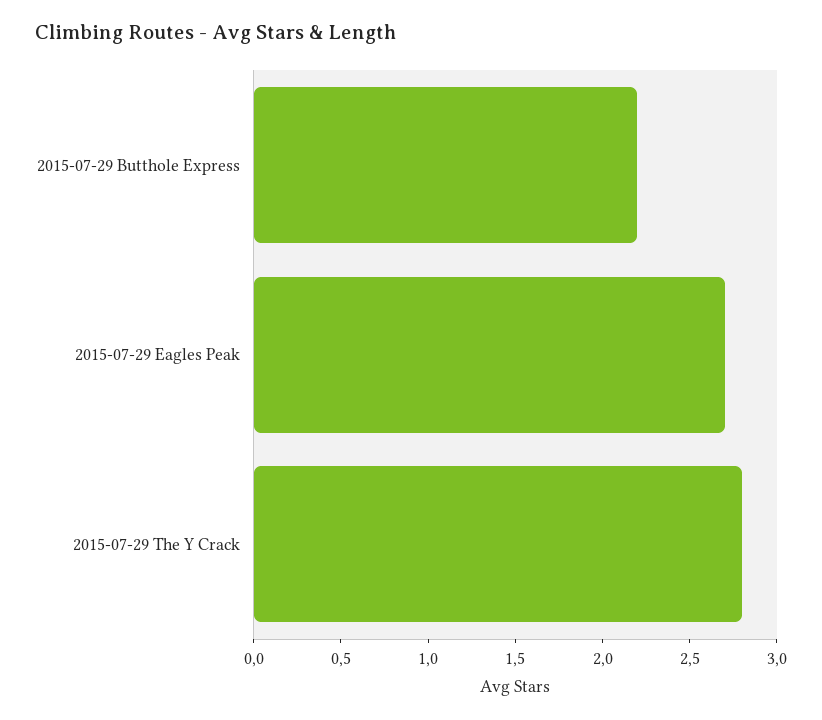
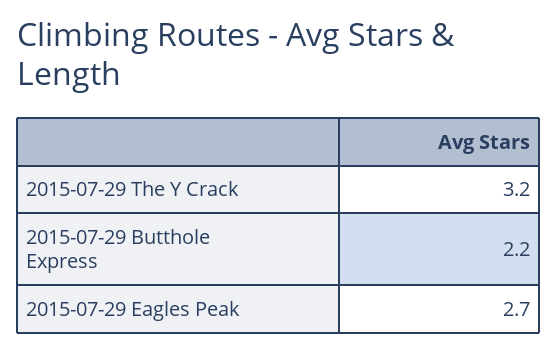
  {
    "2015-07-29 Butthole Express": 2.2,
    "2015-07-29 Eagles Peak": 2.7,
-   "2015-07-29 The Y Crack": 2.8
+   "2015-07-29 The Y Crack": 3.2
  }

